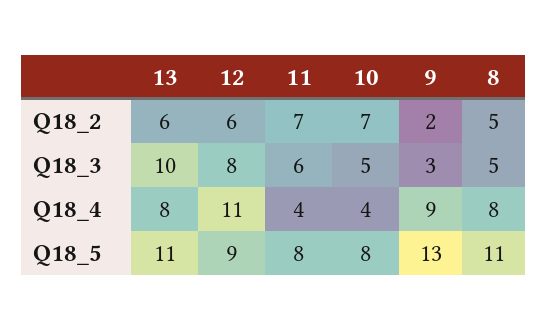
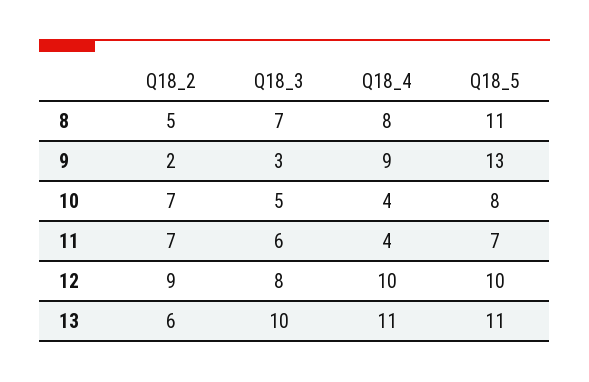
  {
    "13": {
      "Q18_2": 6,
      "Q18_3": 10,
-     "Q18_4": 8,
+     "Q18_4": 11,
      "Q18_5": 11
    },
    "12": {
-     "Q18_2": 6,
+     "Q18_2": 9,
      "Q18_3": 8,
-     "Q18_4": 11,
+     "Q18_4": 10,
-     "Q18_5": 9
+     "Q18_5": 10
    },
    "11": {
      "Q18_2": 7,
      "Q18_3": 6,
      "Q18_4": 4,
-     "Q18_5": 8
+     "Q18_5": 7
    },
    "10": {
      "Q18_2": 7,
      "Q18_3": 5,
      "Q18_4": 4,
      "Q18_5": 8
    },
    "9": {
      "Q18_2": 2,
      "Q18_3": 3,
      "Q18_4": 9,
      "Q18_5": 13
    },
    "8": {
      "Q18_2": 5,
-     "Q18_3": 5,
+     "Q18_3": 7,
      "Q18_4": 8,
      "Q18_5": 11
    }
  }

